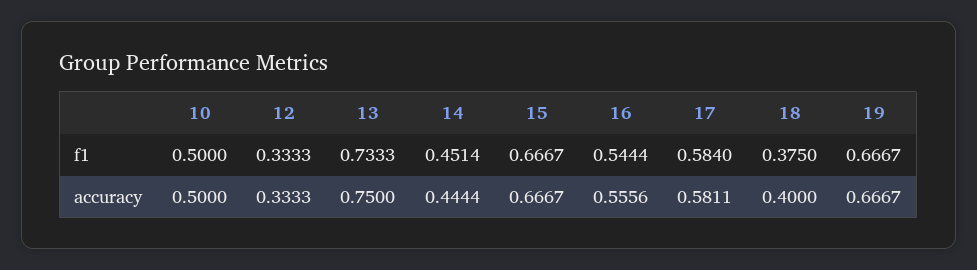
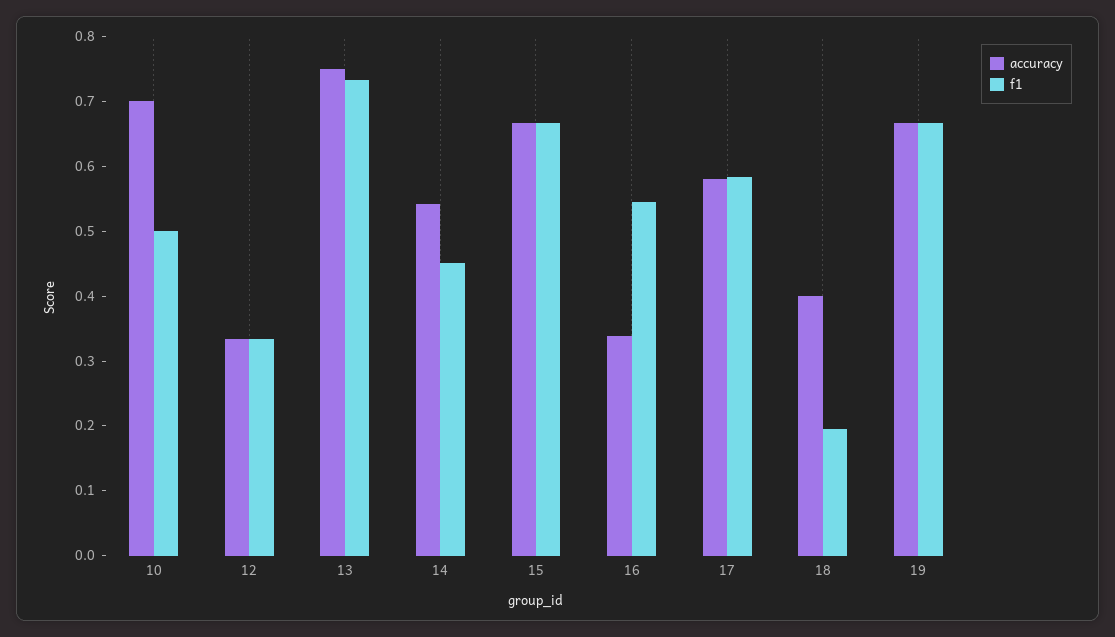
  {
    "f1": {
      "10": 0.5,
      "12": 0.3333,
      "13": 0.7333,
      "14": 0.4514,
      "15": 0.6667,
      "16": 0.5444,
      "17": 0.584,
-     "18": 0.375,
+     "18": 0.2,
      "19": 0.6667
    },
    "accuracy": {
-     "10": 0.5,
+     "10": 0.7,
      "12": 0.3333,
      "13": 0.75,
-     "14": 0.4444,
+     "14": 0.54,
      "15": 0.6667,
-     "16": 0.5556,
+     "16": 0.34,
      "17": 0.5811,
      "18": 0.4,
      "19": 0.6667
    }
  }

